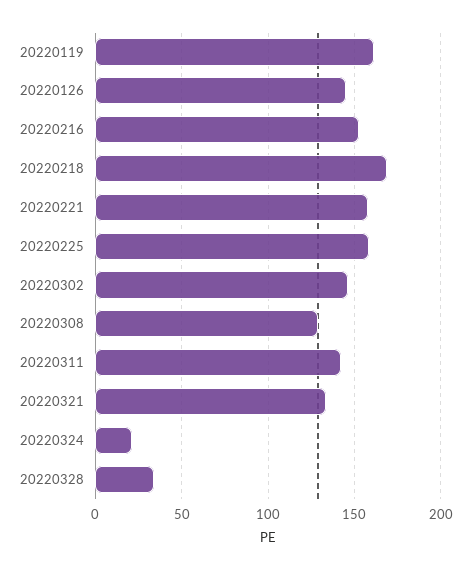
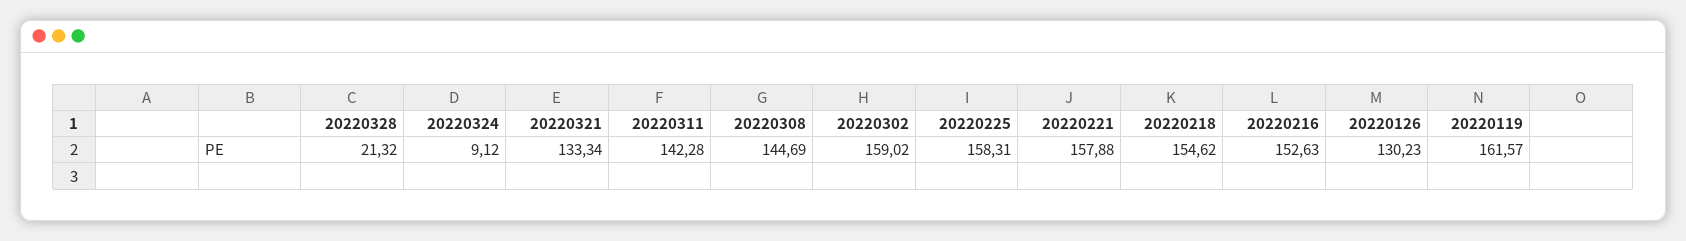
  {
    "20220119": 161.57,
-   "20220126": 145,
+   "20220126": 130.23,
    "20220216": 152.63,
-   "20220218": 170,
+   "20220218": 154.62,
    "20220221": 157.88,
    "20220225": 158.31,
-   "20220302": 145,
+   "20220302": 159.02,
-   "20220308": 130,
+   "20220308": 144.69,
    "20220311": 142.28,
    "20220321": 133.34,
-   "20220324": 20,
+   "20220324": 9.12,
-   "20220328": 35
+   "20220328": 21.32
  }

